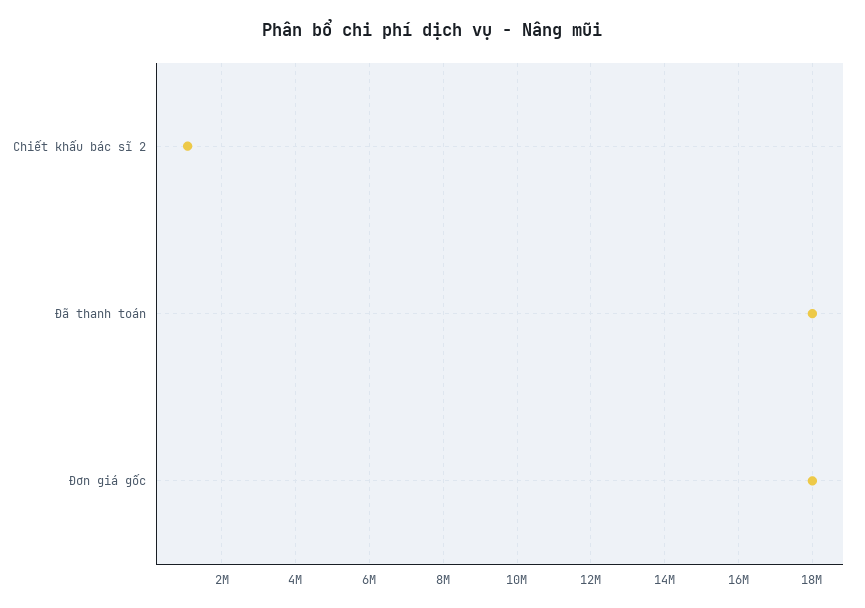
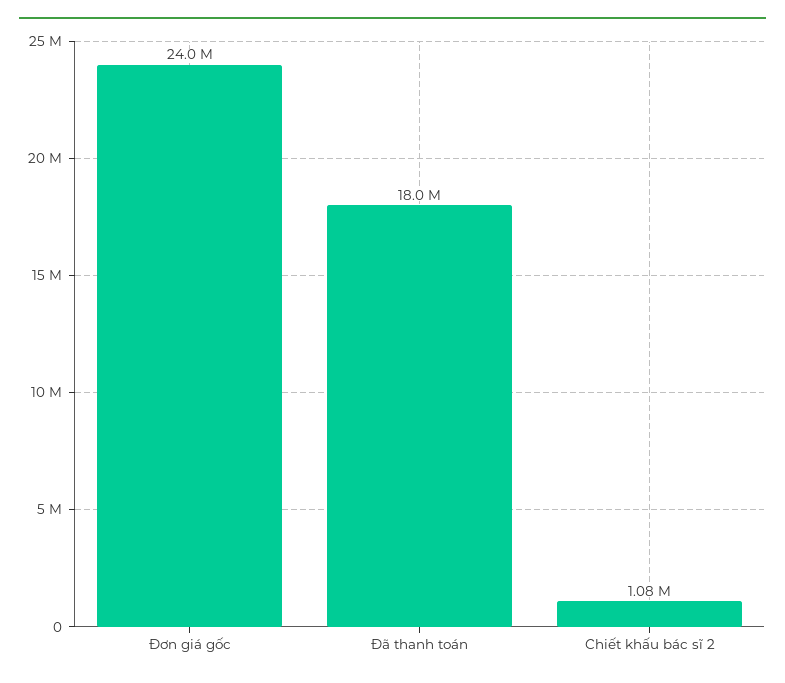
  {
    "Chiết khấu bác sĩ 2": 1080000,
    "Đã thanh toán": 18000000,
-   "Đơn giá gốc": 18000000
+   "Đơn giá gốc": 24000000
  }

